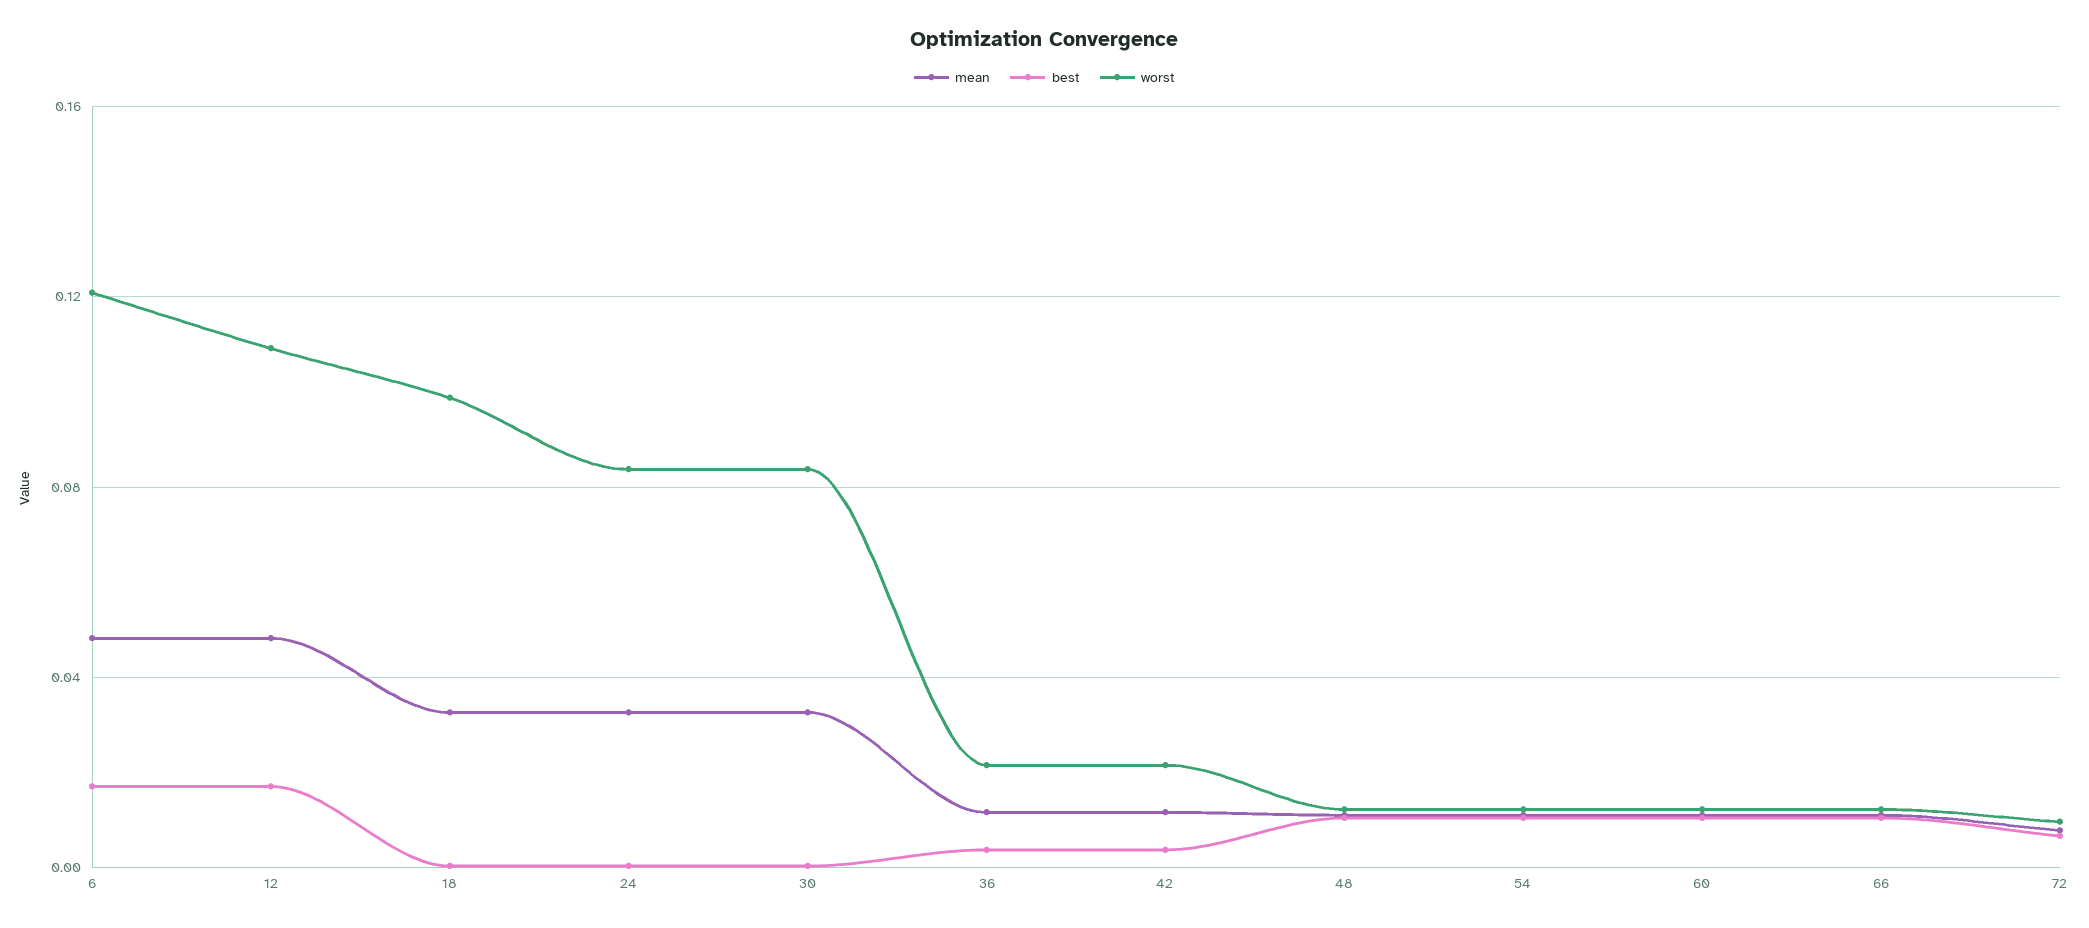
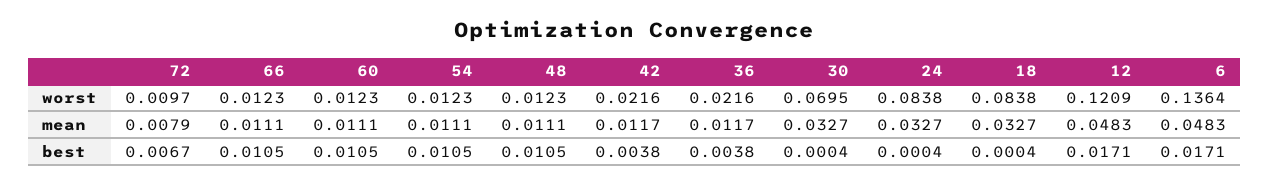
  {
    "mean": {
      "6": 0.0483,
      "12": 0.0483,
      "18": 0.0327,
      "24": 0.0327,
      "30": 0.0327,
      "36": 0.0117,
      "42": 0.0117,
      "48": 0.0111,
      "54": 0.0111,
      "60": 0.0111,
      "66": 0.0111,
      "72": 0.0079
    },
    "best": {
      "6": 0.0171,
      "12": 0.0171,
      "18": 0.0004,
      "24": 0.0004,
      "30": 0.0004,
      "36": 0.0038,
      "42": 0.0038,
      "48": 0.0105,
      "54": 0.0105,
      "60": 0.0105,
      "66": 0.0105,
      "72": 0.0067
    },
    "worst": {
-     "6": 0.12,
+     "6": 0.1364,
-     "12": 0.11,
+     "12": 0.1209,
-     "18": 0.1,
+     "18": 0.0838,
      "24": 0.0838,
-     "30": 0.085,
+     "30": 0.0695,
      "36": 0.0216,
      "42": 0.0216,
      "48": 0.0123,
      "54": 0.0123,
      "60": 0.0123,
      "66": 0.0123,
      "72": 0.0097
    }
  }

